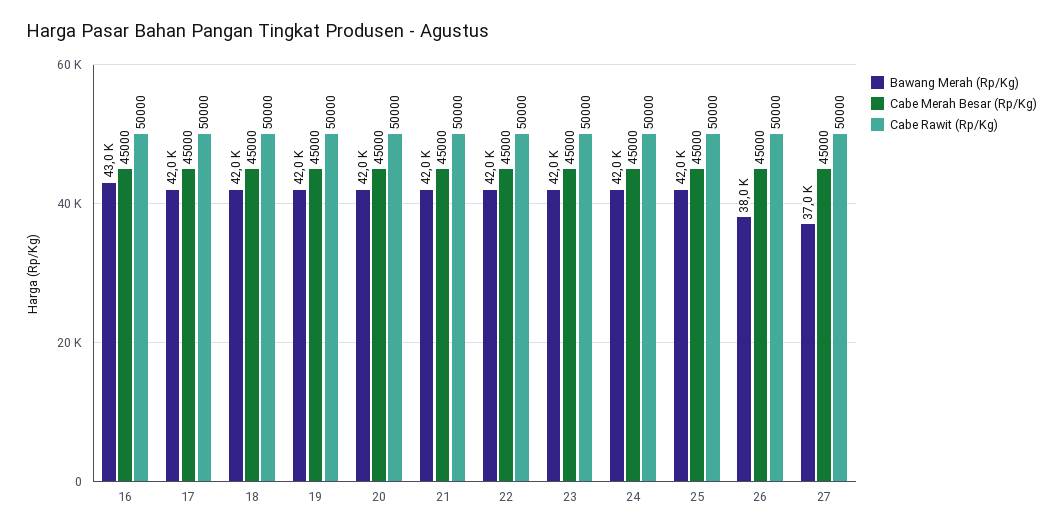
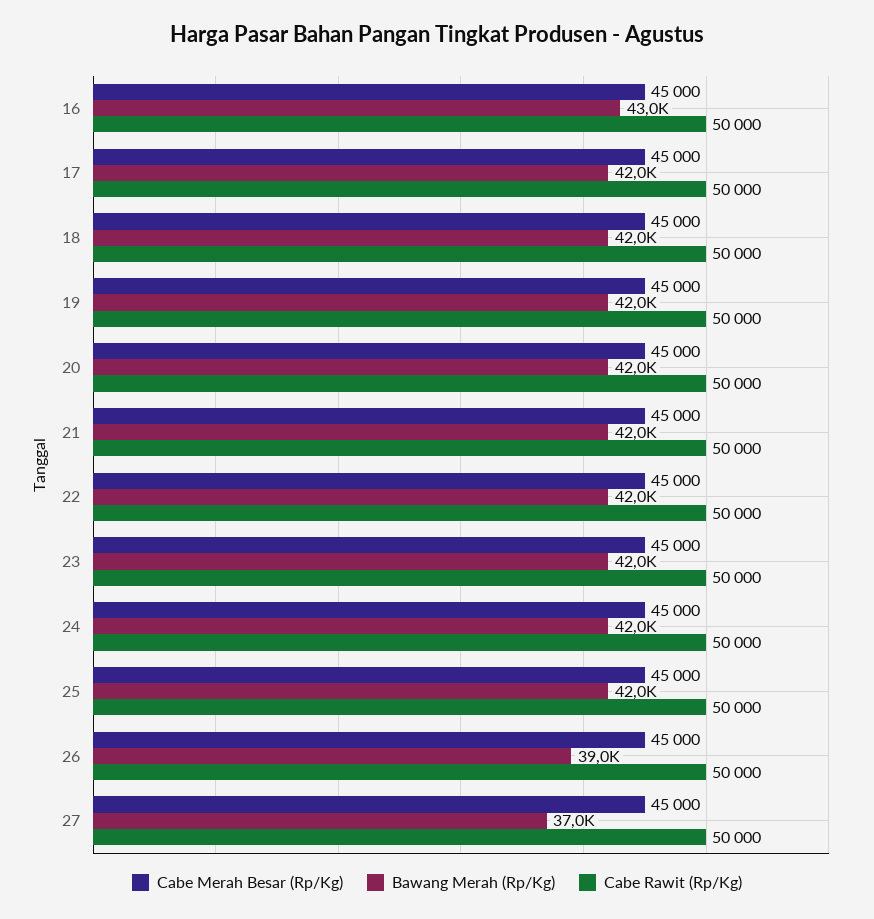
  {
    "Bawang Merah (Rp/Kg)": {
      "16": 43000,
      "17": 42000,
      "18": 42000,
      "19": 42000,
      "20": 42000,
      "21": 42000,
      "22": 42000,
      "23": 42000,
      "24": 42000,
      "25": 42000,
-     "26": 38000,
+     "26": 39000,
      "27": 37000
    },
    "Cabe Merah Besar (Rp/Kg)": {
      "16": 45000,
      "17": 45000,
      "18": 45000,
      "19": 45000,
      "20": 45000,
      "21": 45000,
      "22": 45000,
      "23": 45000,
      "24": 45000,
      "25": 45000,
      "26": 45000,
      "27": 45000
    },
    "Cabe Rawit (Rp/Kg)": {
      "16": 50000,
      "17": 50000,
      "18": 50000,
      "19": 50000,
      "20": 50000,
      "21": 50000,
      "22": 50000,
      "23": 50000,
      "24": 50000,
      "25": 50000,
      "26": 50000,
      "27": 50000
    }
  }

